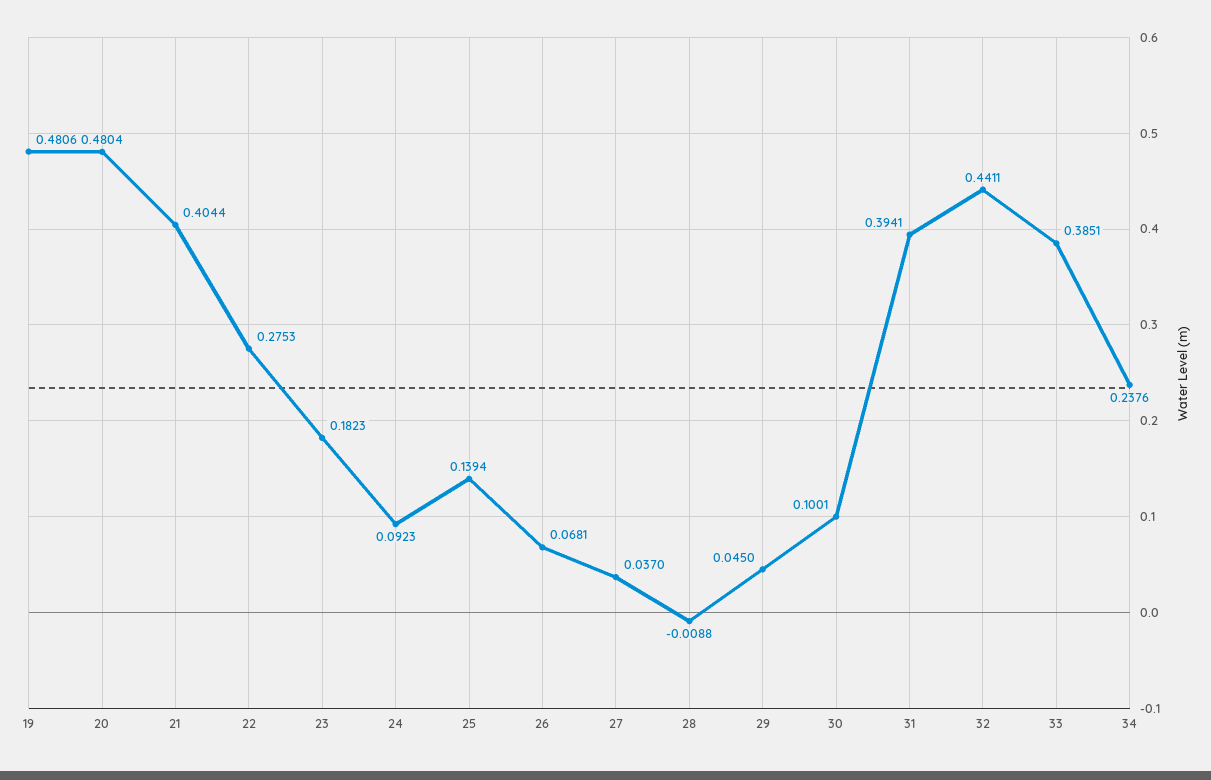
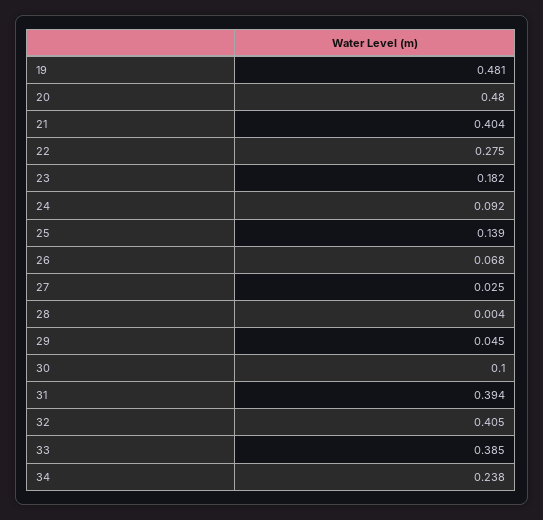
  {
    "19": 0.4806,
    "20": 0.4804,
    "21": 0.4044,
    "22": 0.2753,
    "23": 0.1823,
    "24": 0.0923,
    "25": 0.1394,
    "26": 0.0681,
-   "27": 0.037,
+   "27": 0.025,
-   "28": -0.0088,
+   "28": 0.004,
    "29": 0.045,
    "30": 0.1001,
    "31": 0.3941,
-   "32": 0.4411,
+   "32": 0.405,
    "33": 0.3851,
    "34": 0.2376
  }

